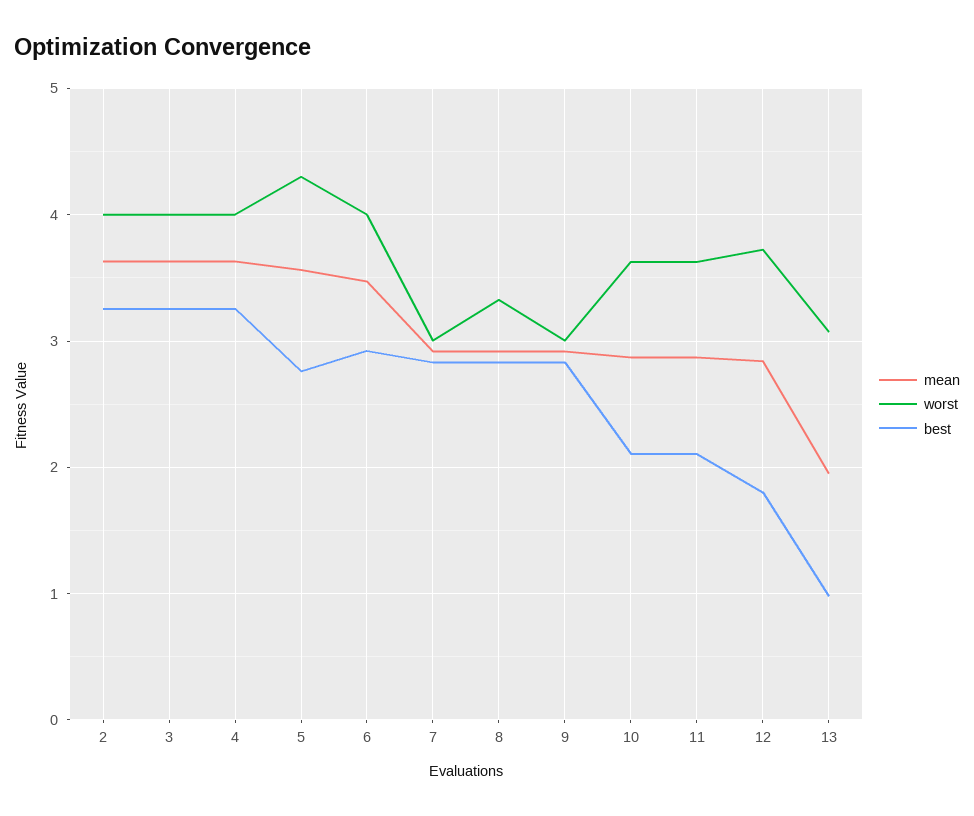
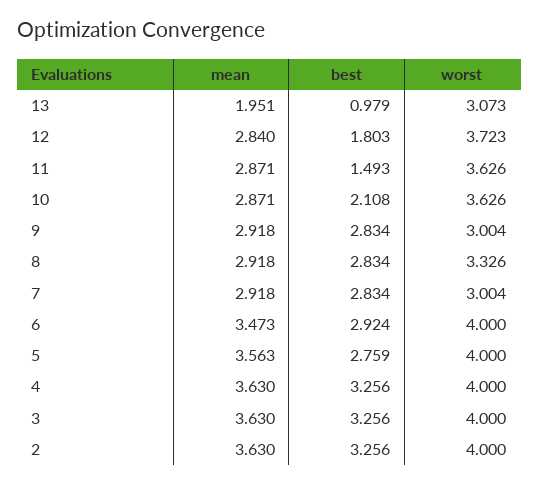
  {
    "mean": {
      "2": 3.63,
      "3": 3.63,
      "4": 3.63,
      "5": 3.563,
      "6": 3.473,
      "7": 2.918,
      "8": 2.918,
      "9": 2.918,
      "10": 2.871,
      "11": 2.871,
      "12": 2.84,
      "13": 1.951
    },
    "worst": {
      "2": 4,
      "3": 4,
      "4": 4,
-     "5": 4.3,
+     "5": 4,
      "6": 4,
      "7": 3.004,
      "8": 3.326,
      "9": 3.004,
      "10": 3.626,
      "11": 3.626,
      "12": 3.723,
      "13": 3.073
    },
    "best": {
      "2": 3.256,
      "3": 3.256,
      "4": 3.256,
      "5": 2.759,
      "6": 2.924,
      "7": 2.834,
      "8": 2.834,
      "9": 2.834,
      "10": 2.108,
-     "11": 2.1,
+     "11": 1.493,
      "12": 1.803,
      "13": 0.979
    }
  }

